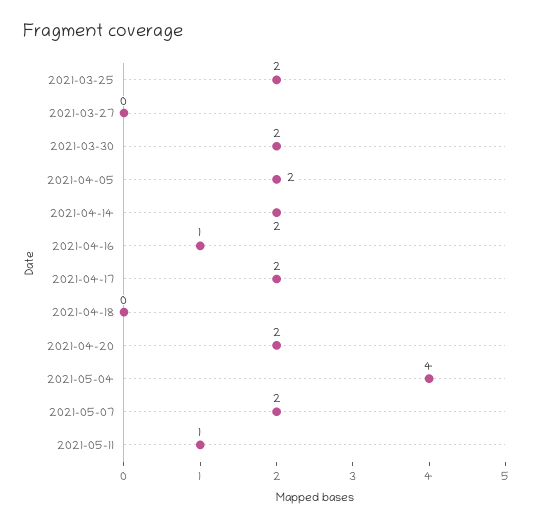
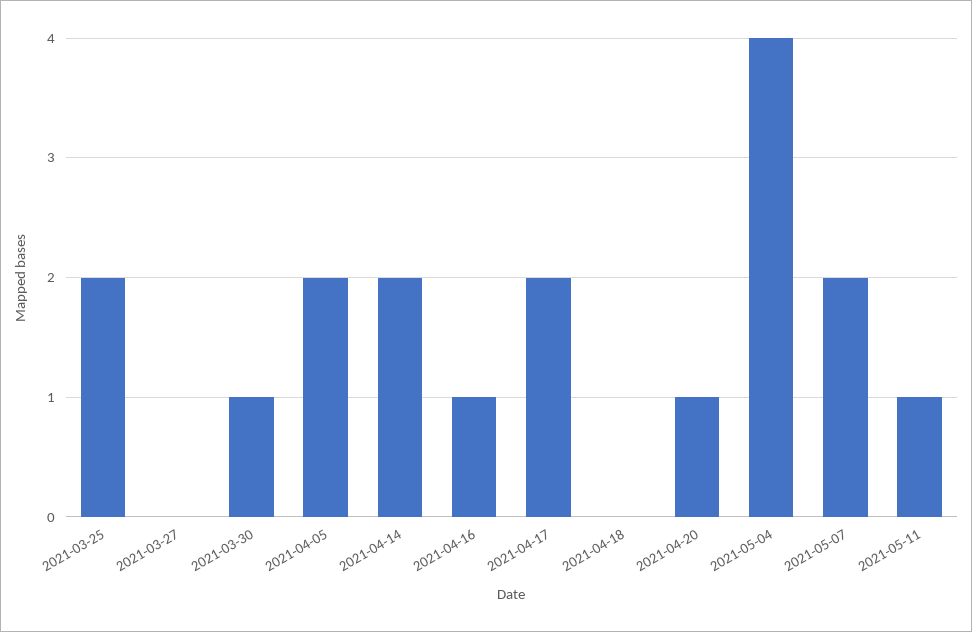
  {
    "2021-03-25": 2,
    "2021-03-27": 0,
-   "2021-03-30": 2,
+   "2021-03-30": 1,
    "2021-04-05": 2,
    "2021-04-14": 2,
    "2021-04-16": 1,
    "2021-04-17": 2,
    "2021-04-18": 0,
-   "2021-04-20": 2,
+   "2021-04-20": 1,
    "2021-05-04": 4,
    "2021-05-07": 2,
    "2021-05-11": 1
  }

